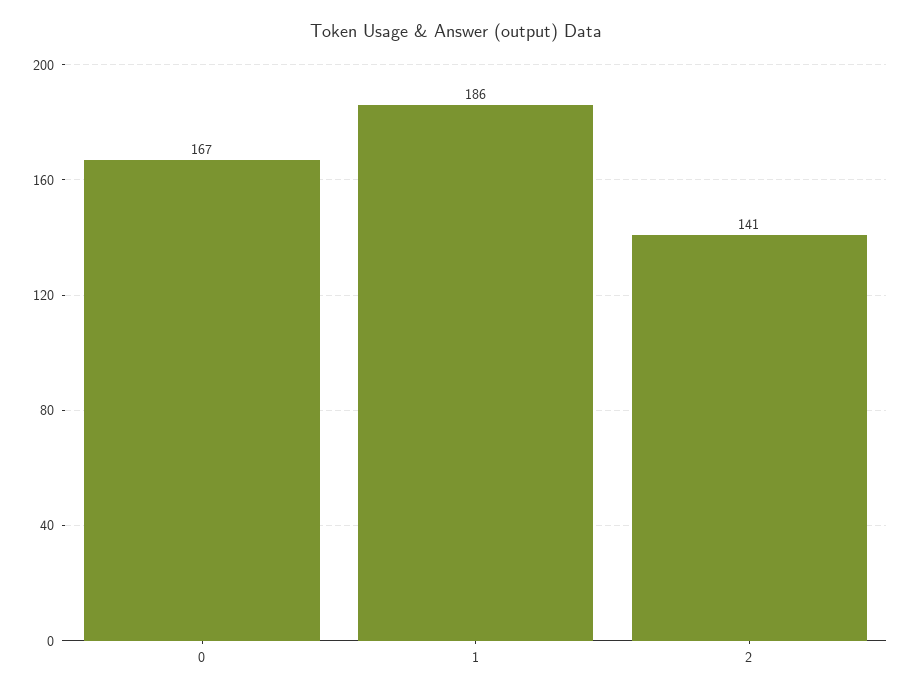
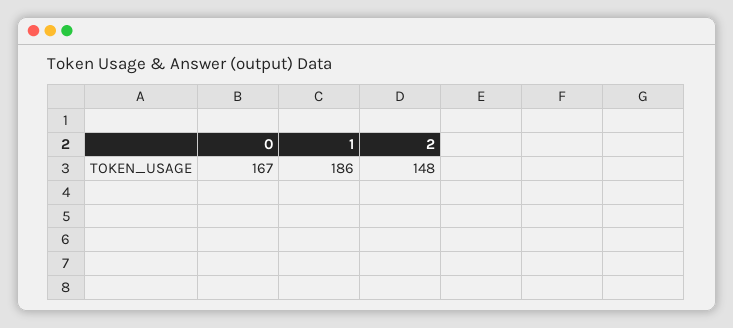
  {
    "0": 167,
    "1": 186,
-   "2": 141
+   "2": 148
  }

